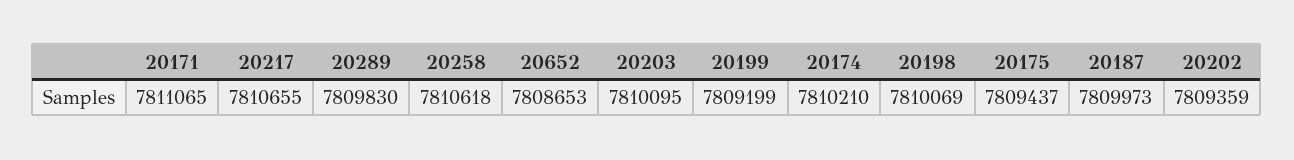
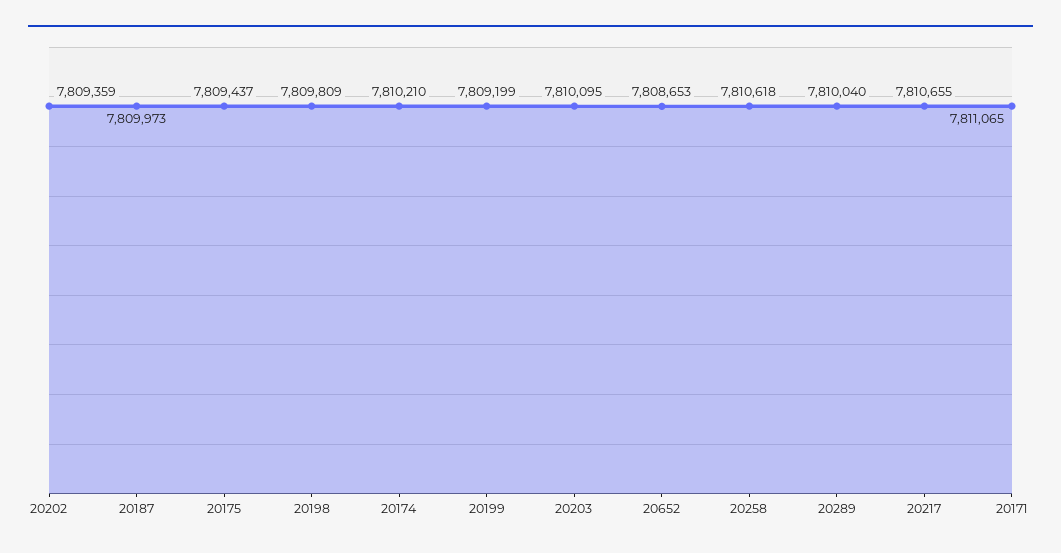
  {
    "20171": 7811065,
    "20217": 7810655,
-   "20289": 7809830,
+   "20289": 7810040,
    "20258": 7810618,
    "20652": 7808653,
    "20203": 7810095,
    "20199": 7809199,
    "20174": 7810210,
-   "20198": 7810069,
+   "20198": 7809809,
    "20175": 7809437,
    "20187": 7809973,
    "20202": 7809359
  }

